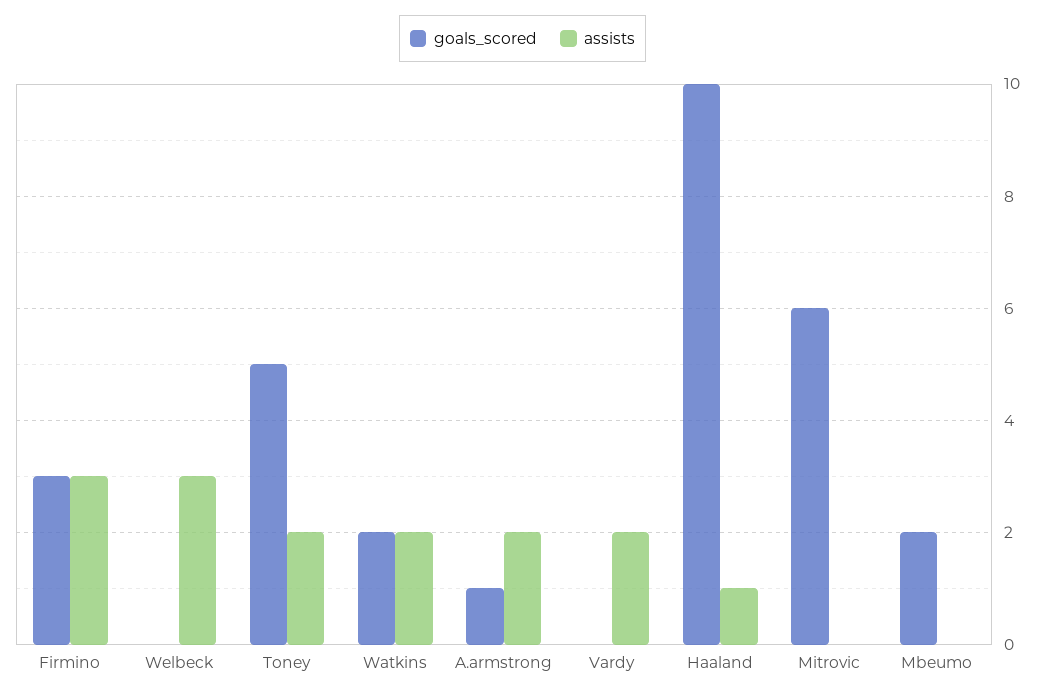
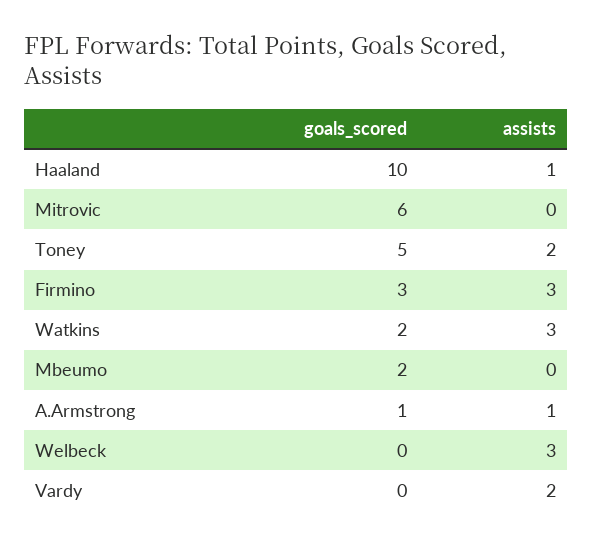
  {
    "goals_scored": {
      "Firmino": 3,
      "Welbeck": 0,
      "Toney": 5,
      "Watkins": 2,
      "A.armstrong": 1,
      "Vardy": 0,
      "Haaland": 10,
      "Mitrovic": 6,
      "Mbeumo": 2
    },
    "assists": {
      "Firmino": 3,
      "Welbeck": 3,
      "Toney": 2,
-     "Watkins": 2,
+     "Watkins": 3,
-     "A.armstrong": 2,
+     "A.armstrong": 1,
      "Vardy": 2,
      "Haaland": 1,
      "Mitrovic": 0,
      "Mbeumo": 0
    }
  }

